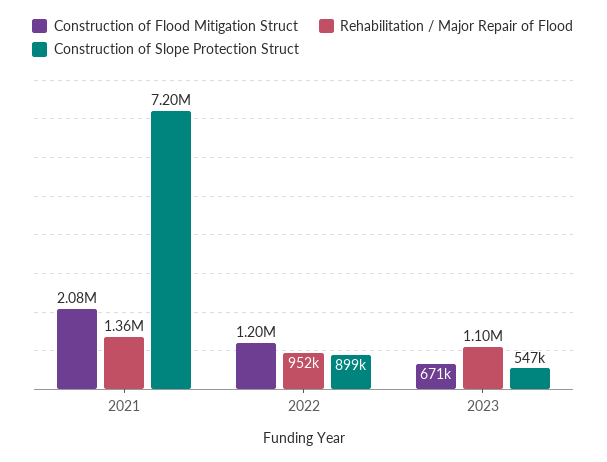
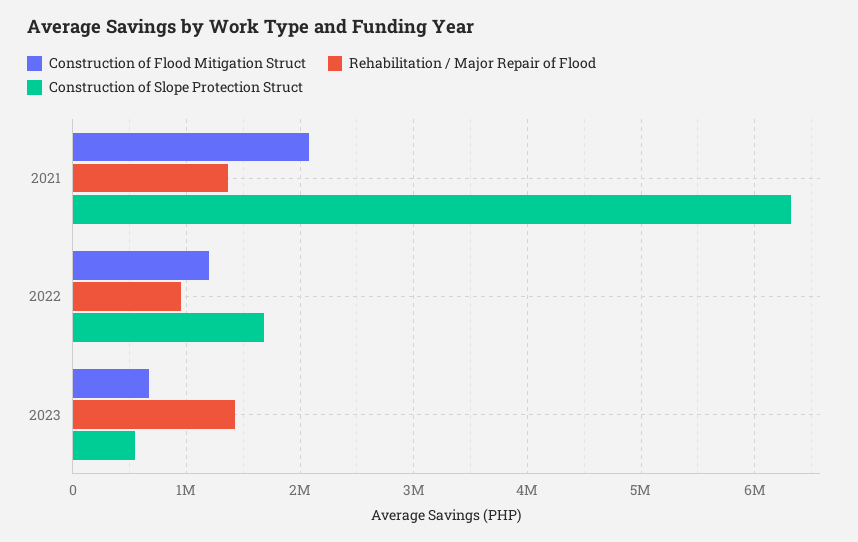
  {
    "Construction of Flood Mitigation Struct": {
      "2021": 2080000,
      "2022": 1200000,
      "2023": 671000
    },
    "Rehabilitation / Major Repair of Flood": {
      "2021": 1360000,
      "2022": 952000,
-     "2023": 1100000
+     "2023": 1400000
    },
    "Construction of Slope Protection Struct": {
-     "2021": 7200000,
+     "2021": 6300000,
-     "2022": 899000,
+     "2022": 1700000,
      "2023": 547000
    }
  }

